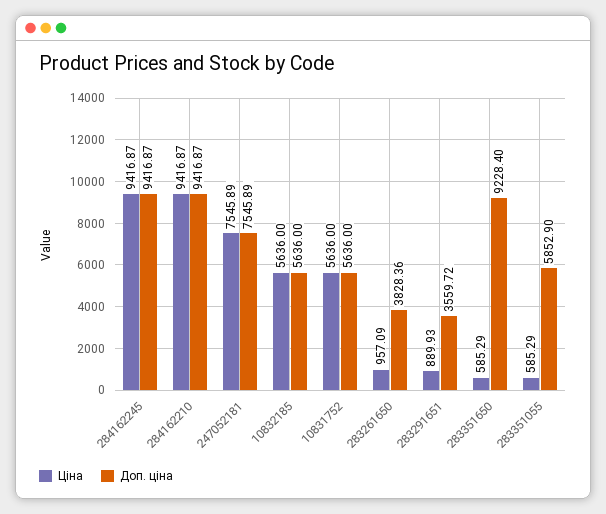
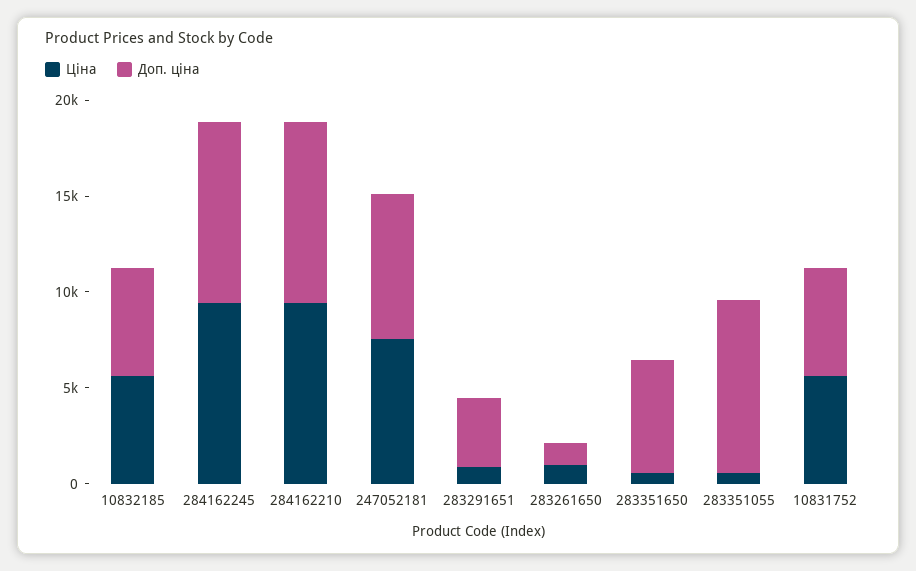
  {
    "Ціна": {
      "284162245": 9416.87,
      "284162210": 9416.87,
      "247052181": 7545.89,
      "10832185": 5636,
      "10831752": 5636,
      "283261650": 957.09,
      "283291651": 889.93,
      "283351650": 585.29,
      "283351055": 585.29
    },
    "Доп. ціна": {
      "284162245": 9416.87,
      "284162210": 9416.87,
      "247052181": 7545.89,
      "10832185": 5636,
      "10831752": 5636,
-     "283261650": 3828.36,
+     "283261650": 1000,
      "283291651": 3559.72,
-     "283351650": 9228.4,
+     "283351650": 6000,
-     "283351055": 5852.9
+     "283351055": 9000
    }
  }

